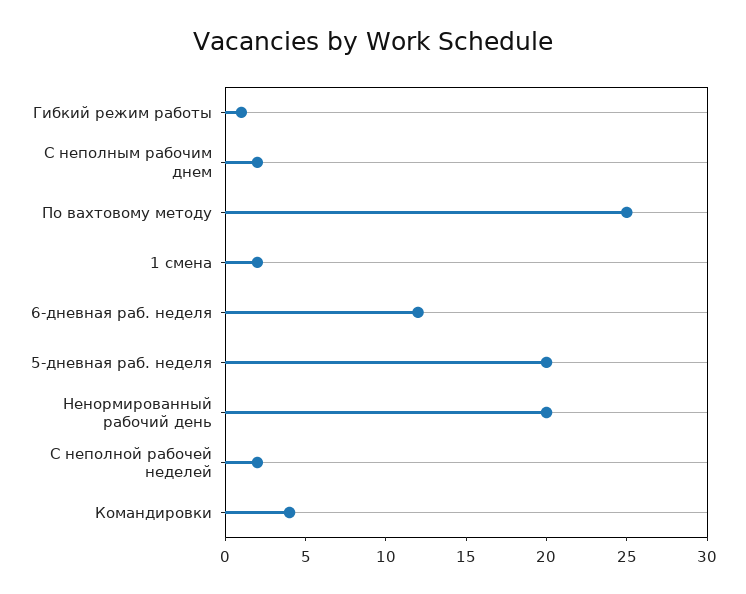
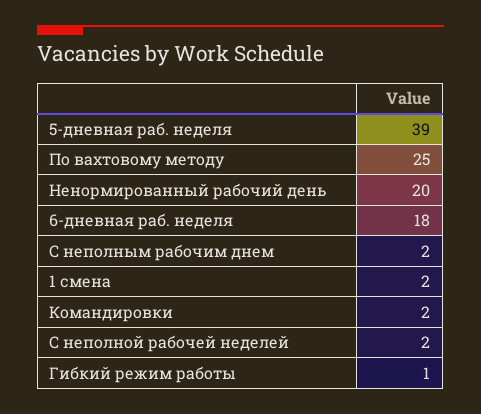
  {
    "Гибкий режим работы": 1,
    "С неполным рабочим днем": 2,
    "По вахтовому методу": 25,
    "1 смена": 2,
-   "6-дневная раб. неделя": 12,
+   "6-дневная раб. неделя": 18,
-   "5-дневная раб. неделя": 20,
+   "5-дневная раб. неделя": 39,
    "Ненормированный рабочий день": 20,
    "С неполной рабочей неделей": 2,
-   "Командировки": 4
+   "Командировки": 2
  }

